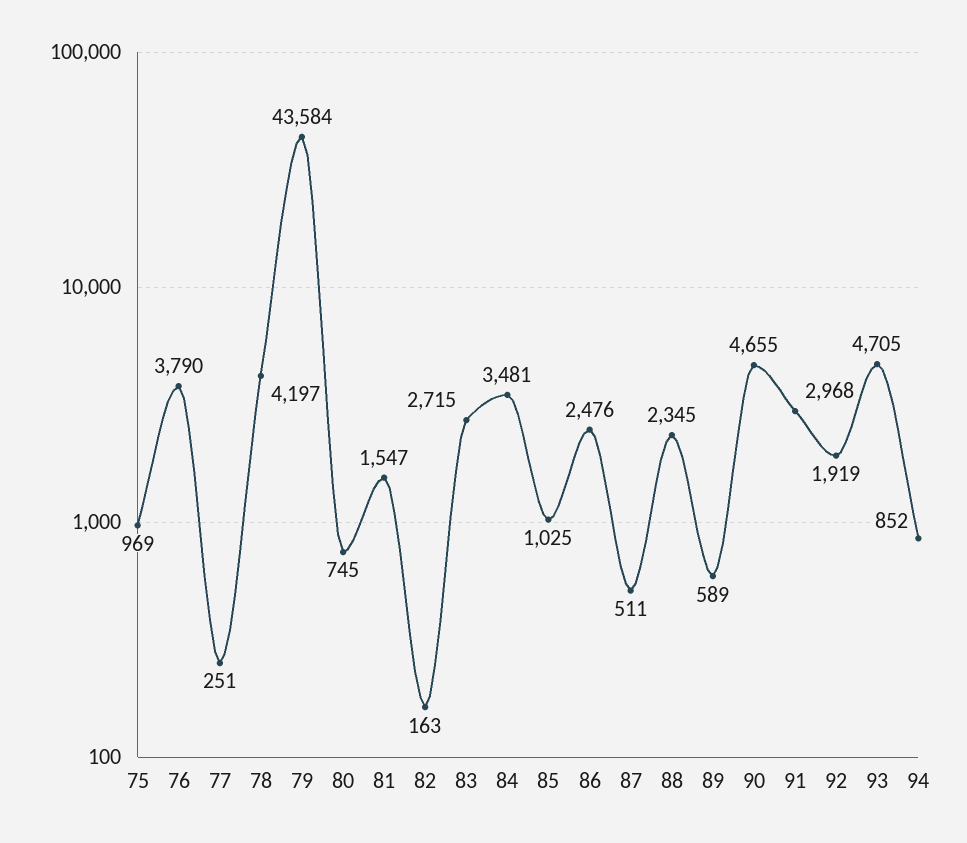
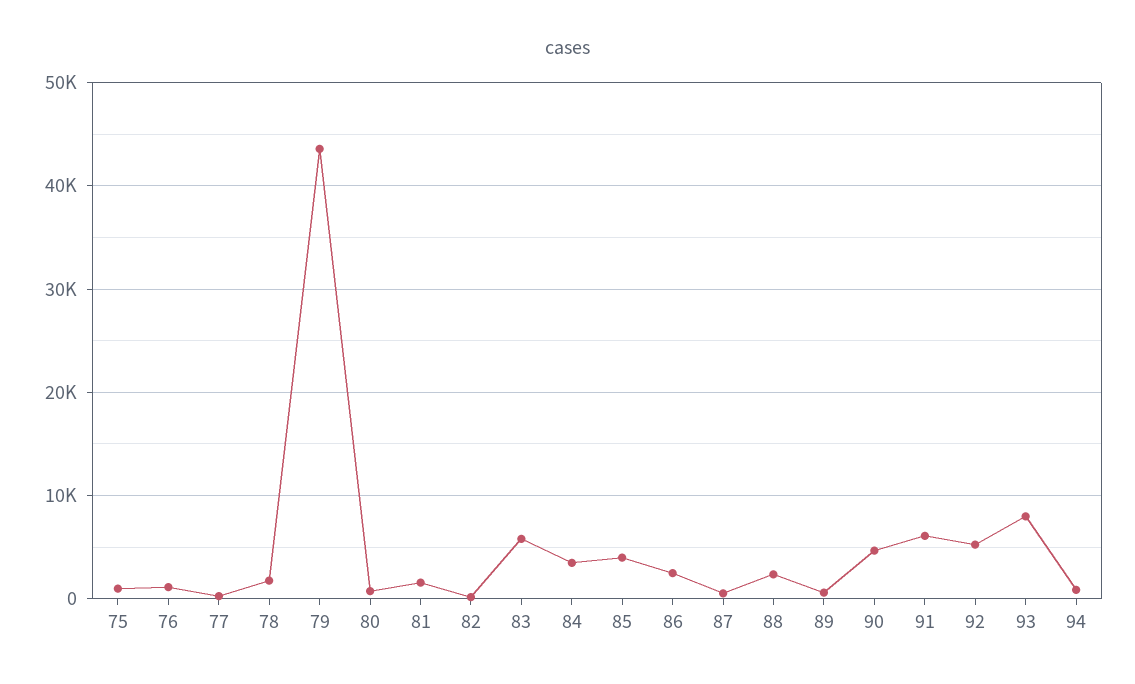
  {
    "75": 969,
-   "76": 3790,
+   "76": 1000,
    "77": 251,
-   "78": 4197,
+   "78": 2000,
    "79": 43584,
    "80": 745,
    "81": 1547,
    "82": 163,
-   "83": 2715,
+   "83": 6000,
    "84": 3481,
-   "85": 1025,
+   "85": 4000,
    "86": 2476,
    "87": 511,
    "88": 2345,
    "89": 589,
    "90": 4655,
-   "91": 2968,
+   "91": 6000,
-   "92": 1919,
+   "92": 5000,
-   "93": 4705,
+   "93": 8000,
    "94": 852
  }

